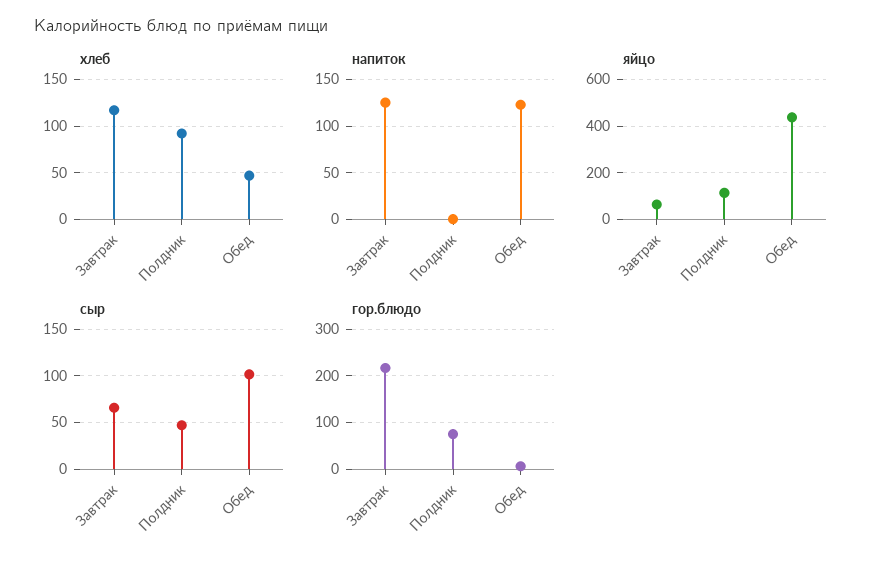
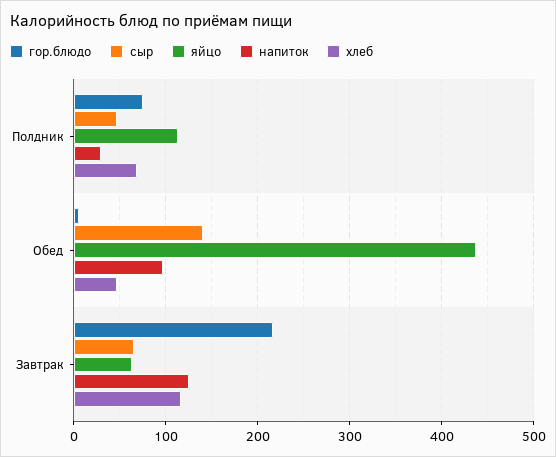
  {
    "хлеб": {
      "Завтрак": 120,
-     "Полдник": 90,
+     "Полдник": 70,
      "Обед": 50
    },
    "напиток": {
      "Завтрак": 130,
-     "Полдник": 0,
+     "Полдник": 30,
-     "Обед": 120
+     "Обед": 100
    },
    "яйцо": {
      "Завтрак": 60,
      "Полдник": 110,
      "Обед": 440
    },
    "сыр": {
      "Завтрак": 70,
      "Полдник": 50,
-     "Обед": 100
+     "Обед": 140
    },
    "гор.блюдо": {
      "Завтрак": 220,
      "Полдник": 80,
      "Обед": 10
    }
  }

